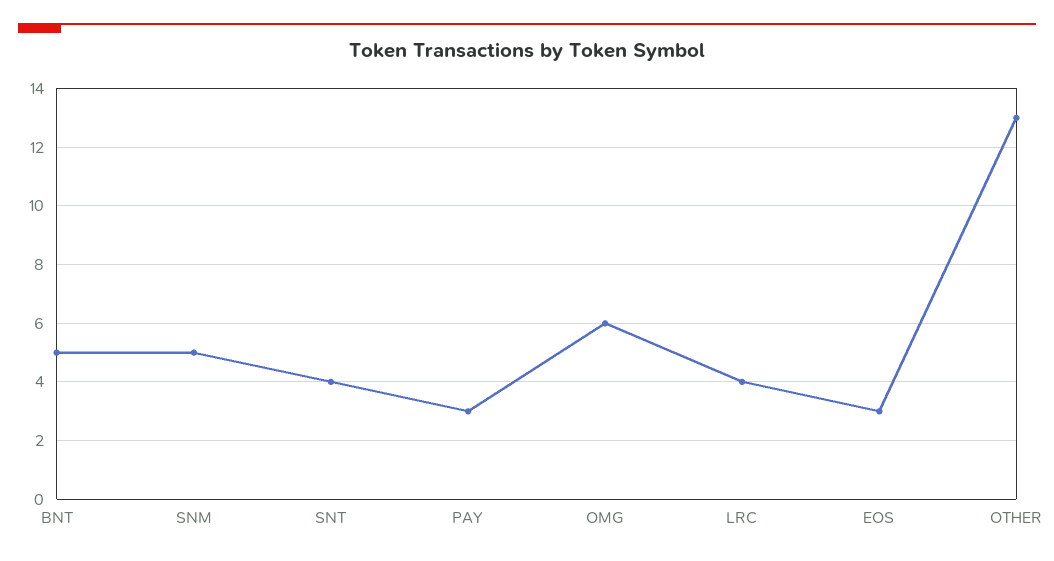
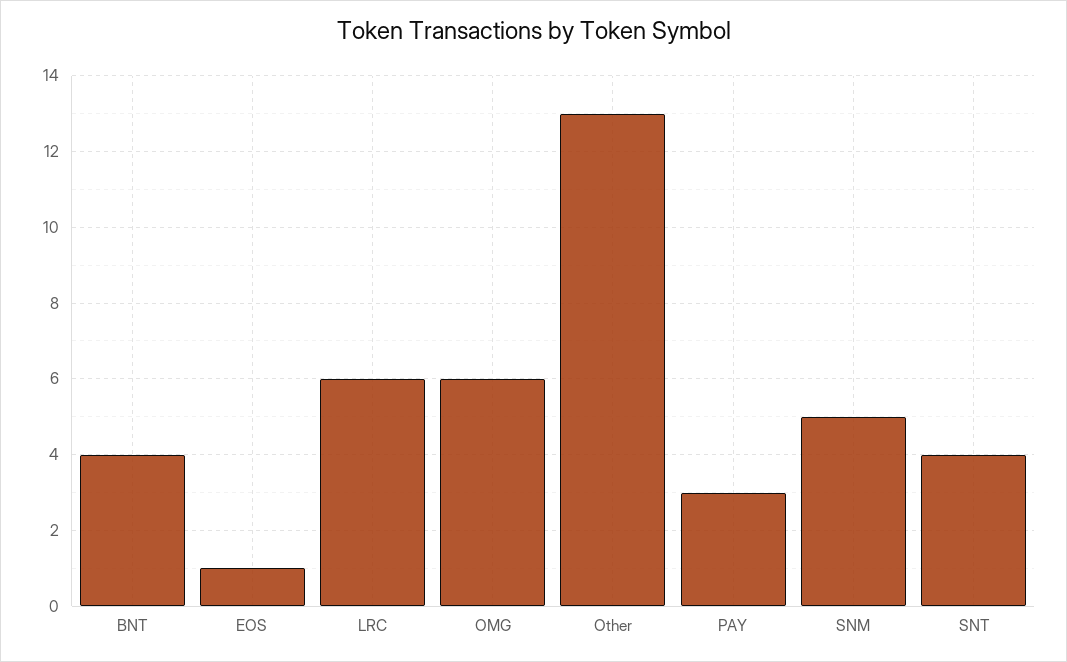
  {
-   "BNT": 5,
+   "BNT": 4,
    "SNM": 5,
    "SNT": 4,
    "PAY": 3,
    "OMG": 6,
-   "LRC": 4,
+   "LRC": 6,
-   "EOS": 3,
+   "EOS": 1,
    "OTHER": 13
  }

